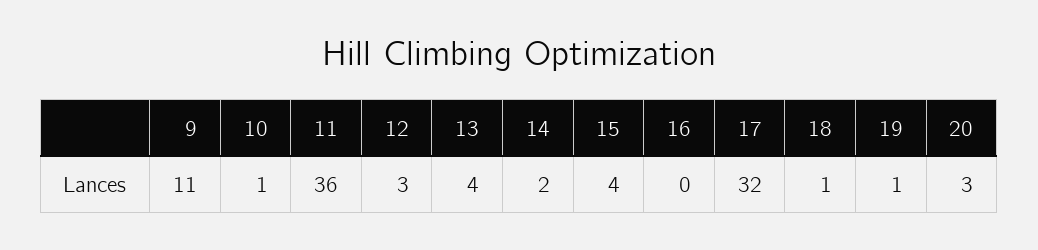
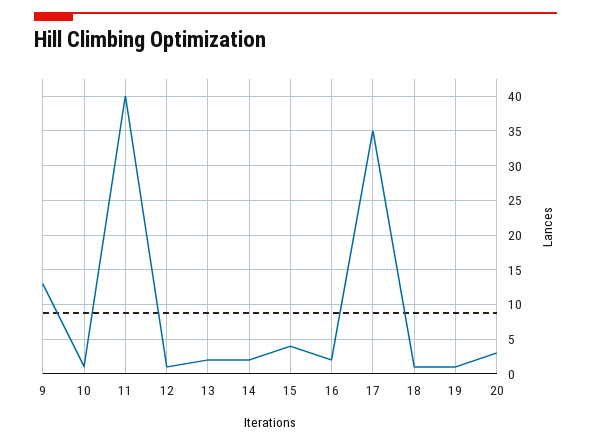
  {
-   "9": 11,
+   "9": 13,
    "10": 1,
-   "11": 36,
+   "11": 40,
-   "12": 3,
+   "12": 1,
-   "13": 4,
+   "13": 2,
    "14": 2,
    "15": 4,
-   "16": 0,
+   "16": 2,
-   "17": 32,
+   "17": 35,
    "18": 1,
    "19": 1,
    "20": 3
  }

